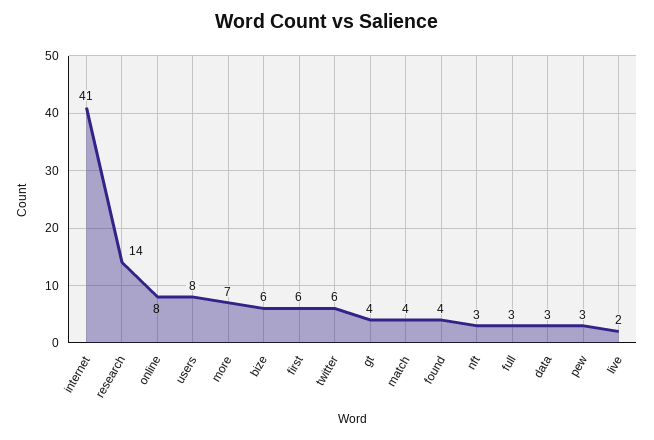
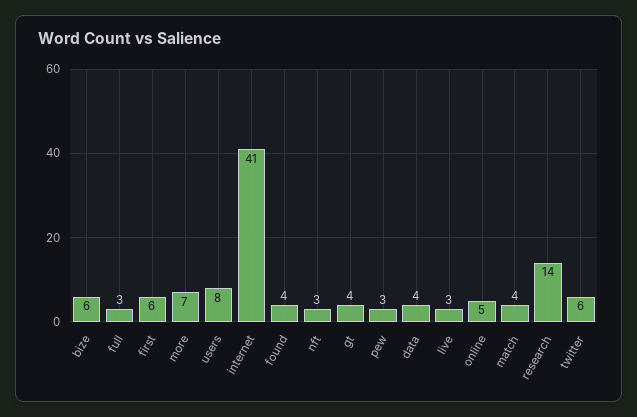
  {
    "internet": 41,
    "research": 14,
-   "online": 8,
+   "online": 5,
    "users": 8,
    "more": 7,
    "bize": 6,
    "first": 6,
    "twitter": 6,
    "gt": 4,
    "match": 4,
    "found": 4,
    "nft": 3,
    "full": 3,
-   "data": 3,
+   "data": 4,
    "pew": 3,
-   "live": 2
+   "live": 3
  }

